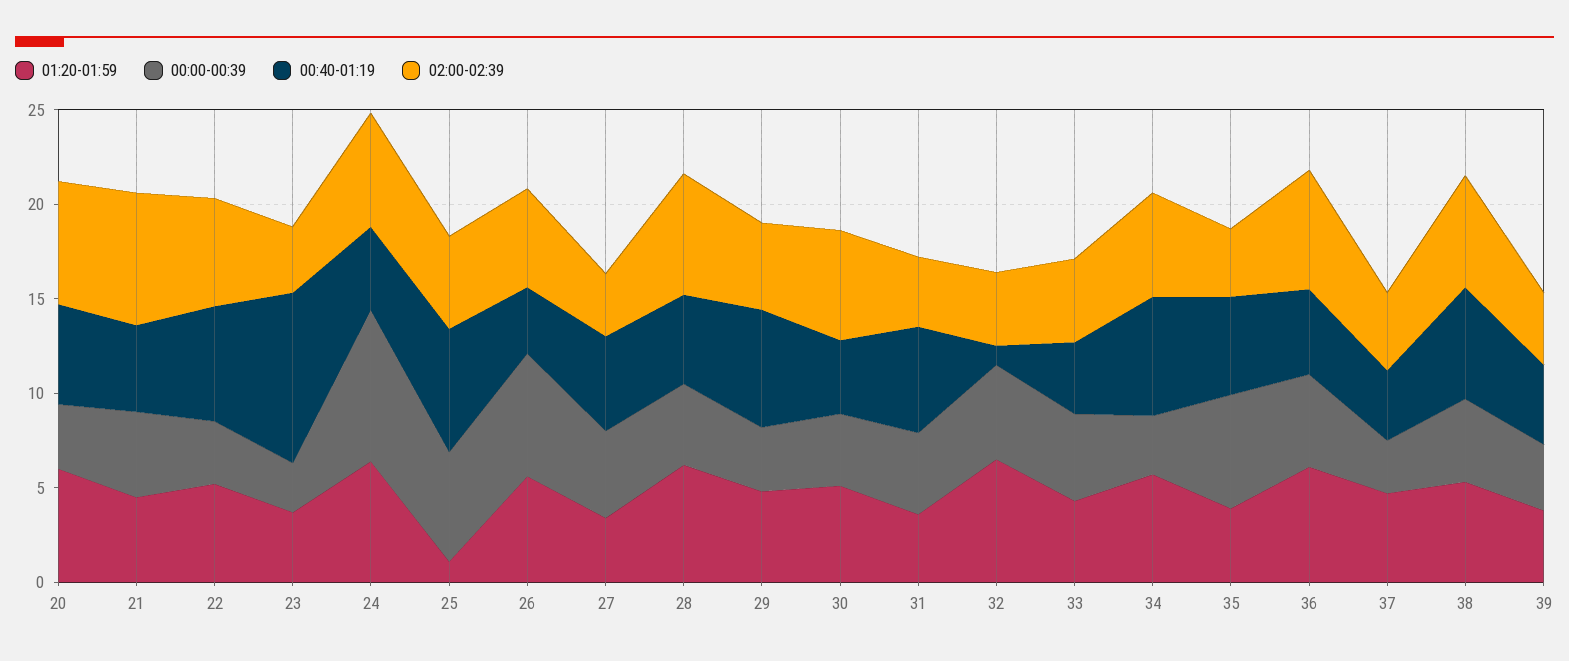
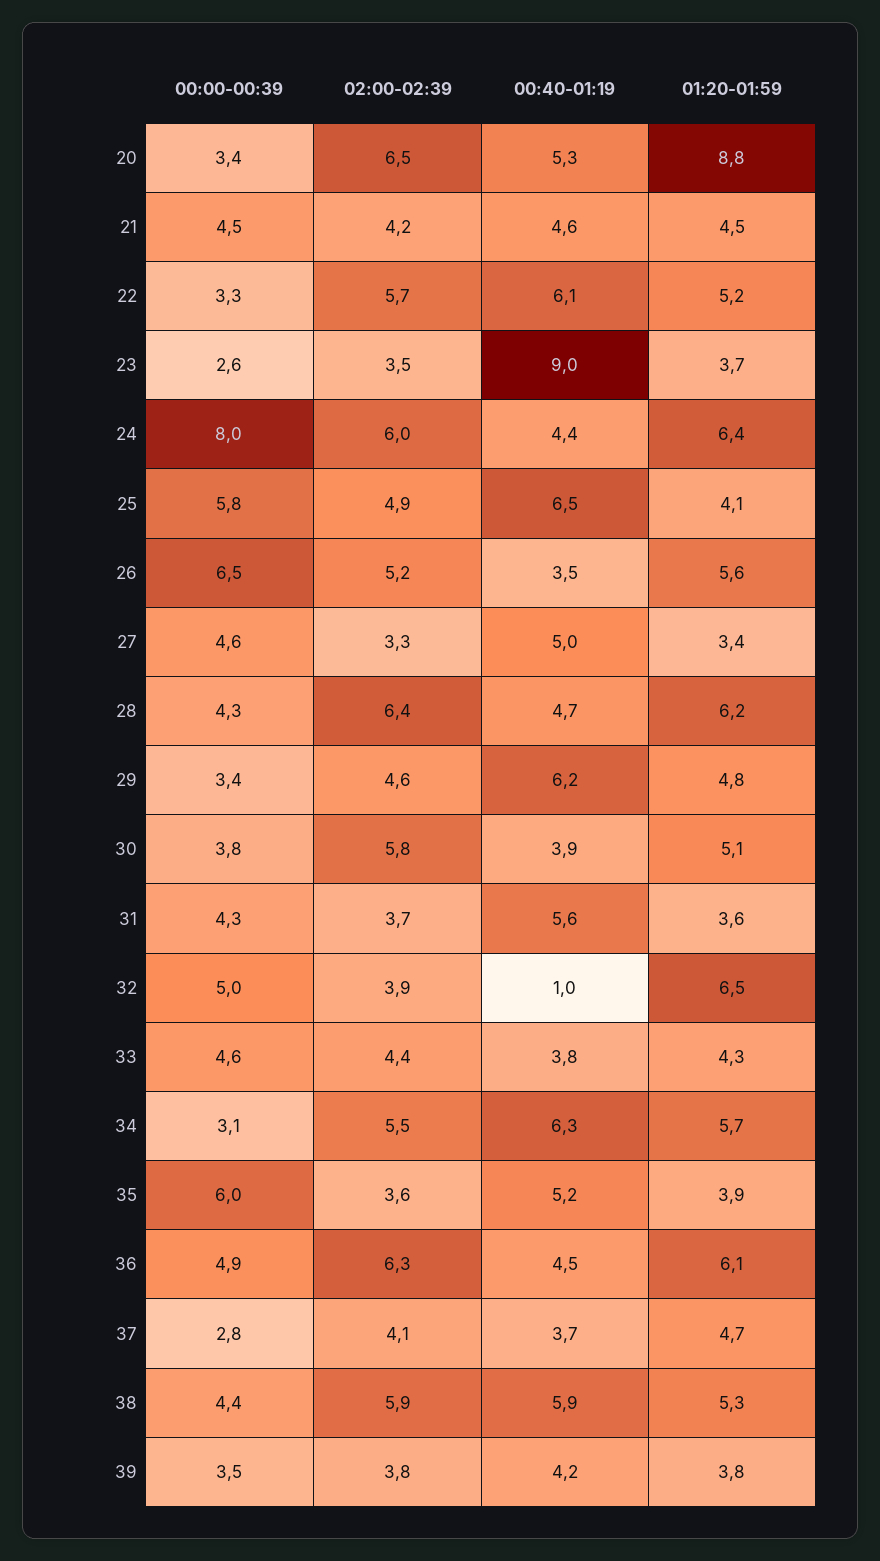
  {
    "01:20-01:59": {
-     "20": 6,
+     "20": 8.8,
      "21": 4.5,
      "22": 5.2,
      "23": 3.7,
      "24": 6.4,
-     "25": 1,
+     "25": 4.1,
      "26": 5.6,
      "27": 3.4,
      "28": 6.2,
      "29": 4.8,
      "30": 5.1,
      "31": 3.6,
      "32": 6.5,
      "33": 4.3,
      "34": 5.7,
      "35": 3.9,
      "36": 6.1,
      "37": 4.7,
      "38": 5.3,
      "39": 3.8
    },
    "00:00-00:39": {
      "20": 3.4,
      "21": 4.5,
      "22": 3.3,
      "23": 2.6,
      "24": 8,
      "25": 5.8,
      "26": 6.5,
      "27": 4.6,
      "28": 4.3,
      "29": 3.4,
      "30": 3.8,
      "31": 4.3,
      "32": 5,
      "33": 4.6,
      "34": 3.1,
      "35": 6,
      "36": 4.9,
      "37": 2.8,
      "38": 4.4,
      "39": 3.5
    },
    "00:40-01:19": {
      "20": 5.3,
      "21": 4.6,
      "22": 6.1,
      "23": 9,
      "24": 4.4,
      "25": 6.5,
      "26": 3.5,
      "27": 5,
      "28": 4.7,
      "29": 6.2,
      "30": 3.9,
      "31": 5.6,
      "32": 1,
      "33": 3.8,
      "34": 6.3,
      "35": 5.2,
      "36": 4.5,
      "37": 3.7,
      "38": 5.9,
      "39": 4.2
    },
    "02:00-02:39": {
      "20": 6.5,
-     "21": 7,
+     "21": 4.2,
      "22": 5.7,
      "23": 3.5,
      "24": 6,
      "25": 4.9,
      "26": 5.2,
      "27": 3.3,
      "28": 6.4,
      "29": 4.6,
      "30": 5.8,
      "31": 3.7,
      "32": 3.9,
      "33": 4.4,
      "34": 5.5,
      "35": 3.6,
      "36": 6.3,
      "37": 4.1,
      "38": 5.9,
      "39": 3.8
    }
  }

